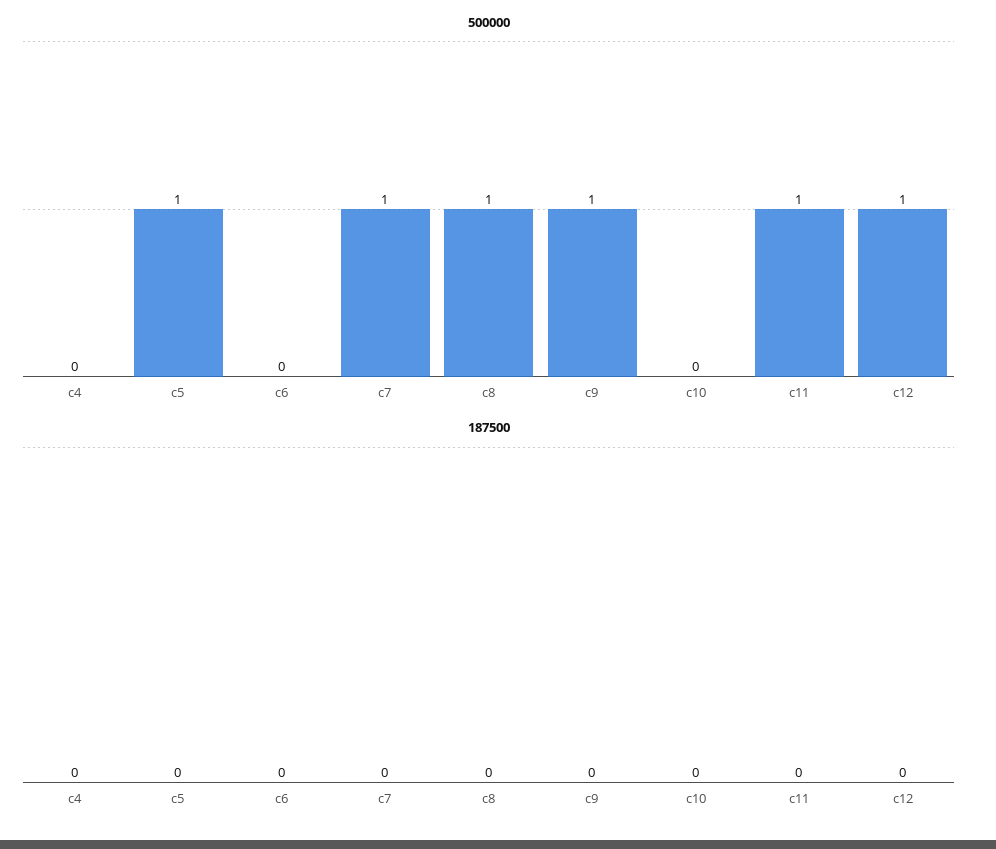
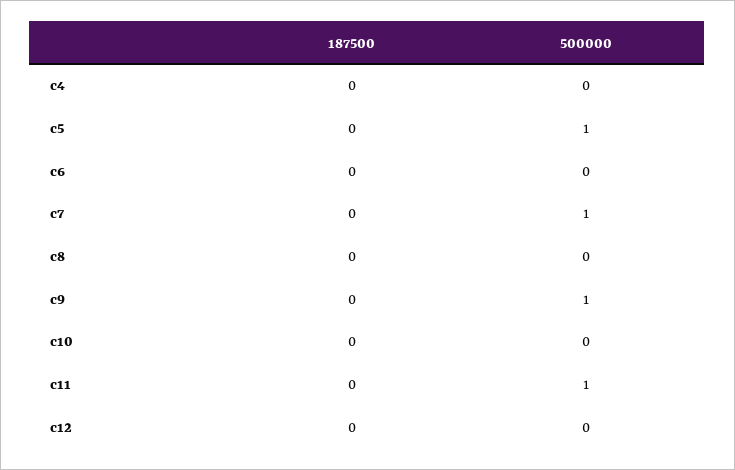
  {
    "500000": {
      "c4": 0,
      "c5": 1,
      "c6": 0,
      "c7": 1,
-     "c8": 1,
+     "c8": 0,
      "c9": 1,
      "c10": 0,
      "c11": 1,
-     "c12": 1
+     "c12": 0
    },
    "187500": {
      "c4": 0,
      "c5": 0,
      "c6": 0,
      "c7": 0,
      "c8": 0,
      "c9": 0,
      "c10": 0,
      "c11": 0,
      "c12": 0
    }
  }

